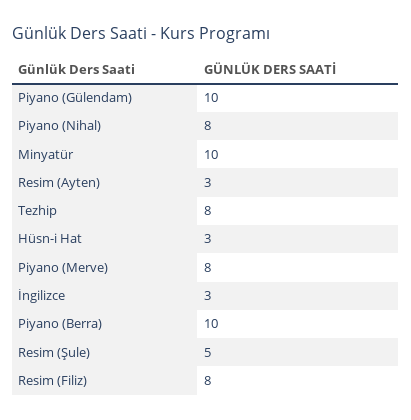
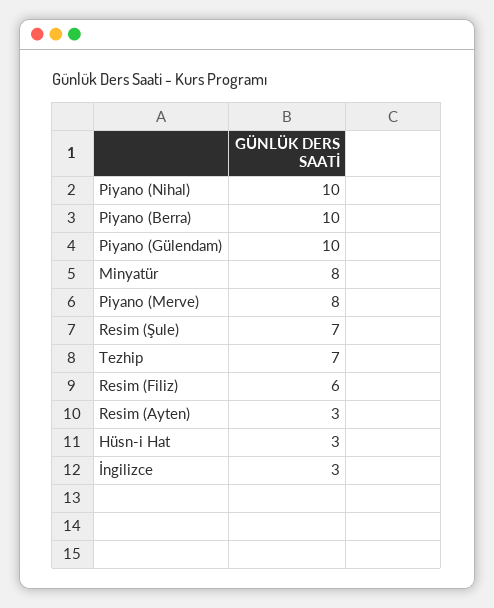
  {
    "Piyano (Gülendam)": 10,
-   "Piyano (Nihal)": 8,
+   "Piyano (Nihal)": 10,
-   "Minyatür": 10,
+   "Minyatür": 8,
    "Resim (Ayten)": 3,
-   "Tezhip": 8,
+   "Tezhip": 7,
    "Hüsn-i Hat": 3,
    "Piyano (Merve)": 8,
    "İngilizce": 3,
    "Piyano (Berra)": 10,
-   "Resim (Şule)": 5,
+   "Resim (Şule)": 7,
-   "Resim (Filiz)": 8
+   "Resim (Filiz)": 6
  }

